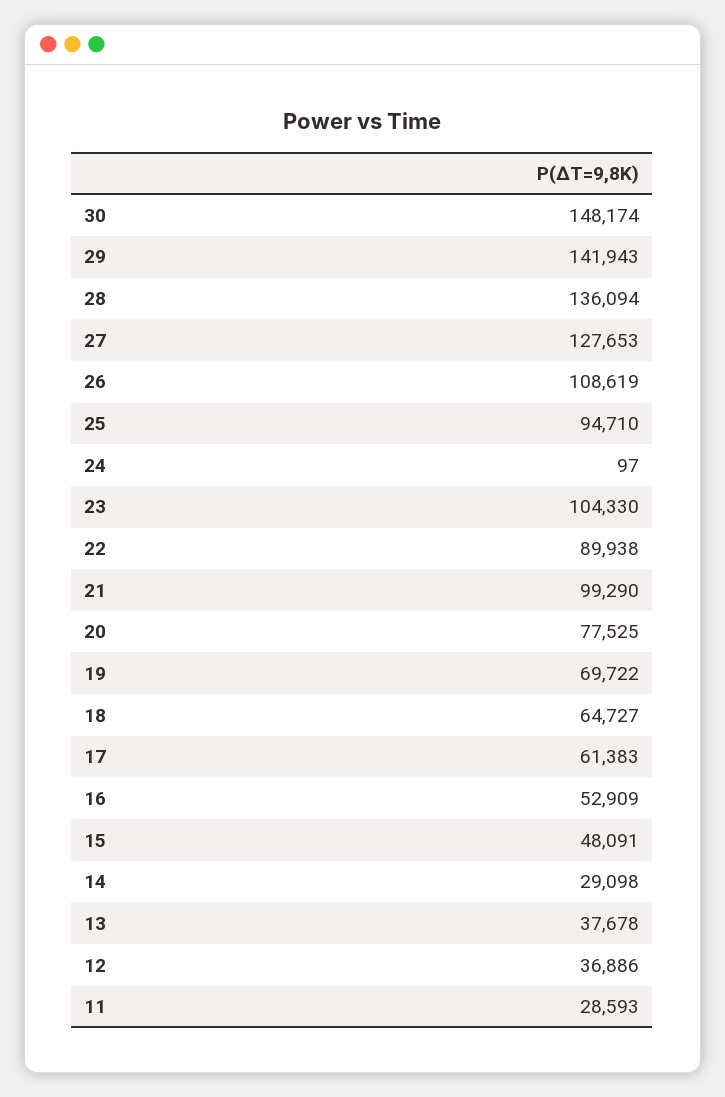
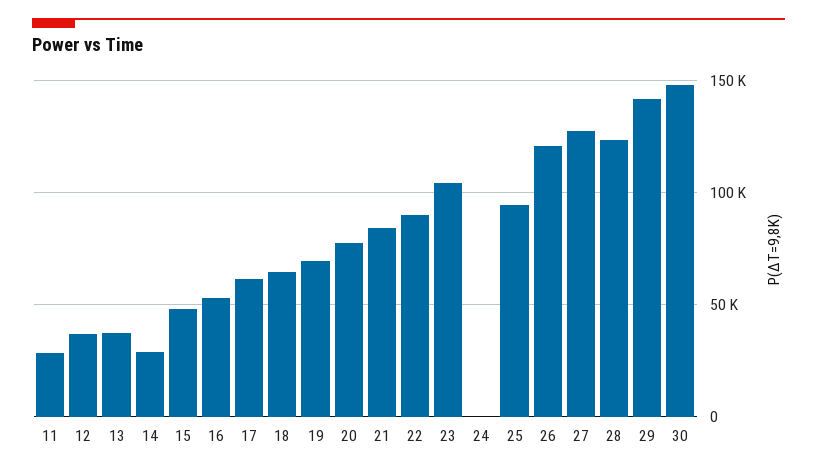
  {
    "30": 148174,
    "29": 141943,
-   "28": 136094,
+   "28": 125000,
    "27": 127653,
-   "26": 108619,
+   "26": 120000,
    "25": 94710,
    "24": 97,
    "23": 104330,
    "22": 89938,
-   "21": 99290,
+   "21": 85000,
    "20": 77525,
    "19": 69722,
    "18": 64727,
    "17": 61383,
    "16": 52909,
    "15": 48091,
    "14": 29098,
    "13": 37678,
    "12": 36886,
    "11": 28593
  }

